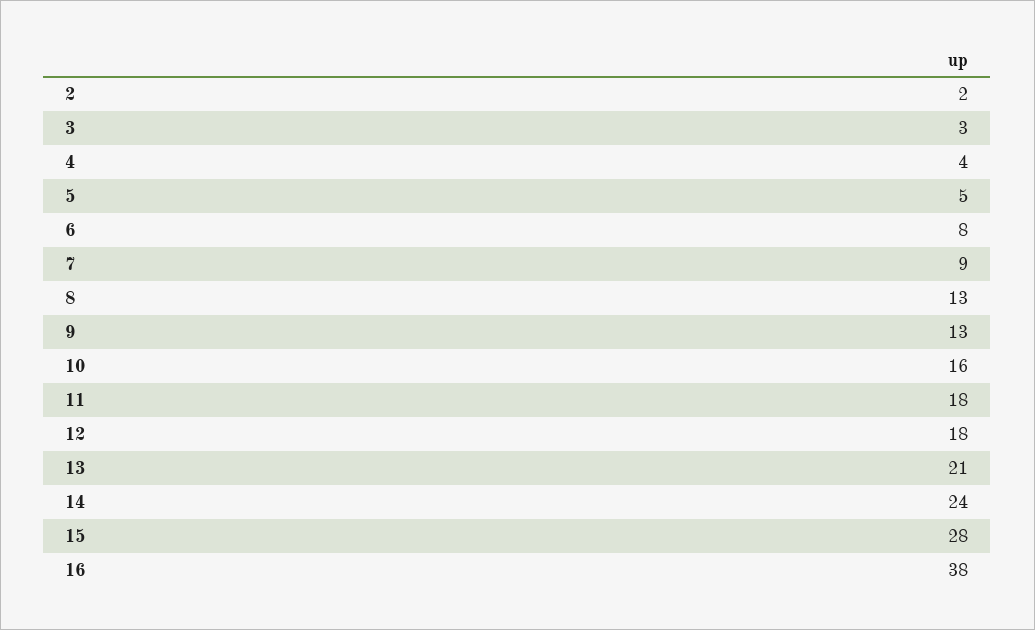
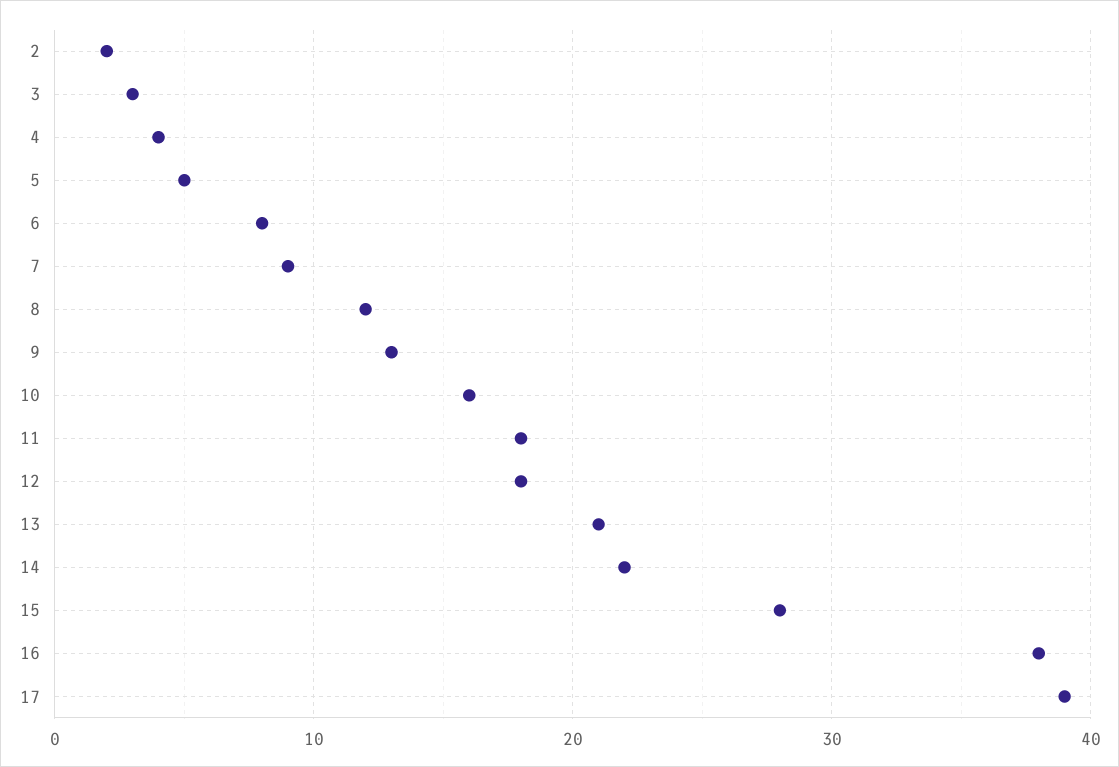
  {
    "2": 2,
    "3": 3,
    "4": 4,
    "5": 5,
    "6": 8,
    "7": 9,
-   "8": 13,
+   "8": 12,
    "9": 13,
    "10": 16,
    "11": 18,
    "12": 18,
    "13": 21,
-   "14": 24,
+   "14": 22,
    "15": 28,
-   "16": 38
+   "16": 38,
+   "17": 39
  }

